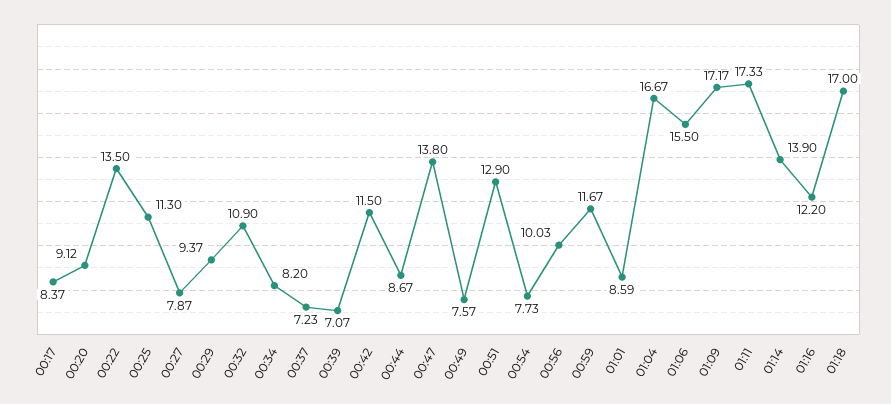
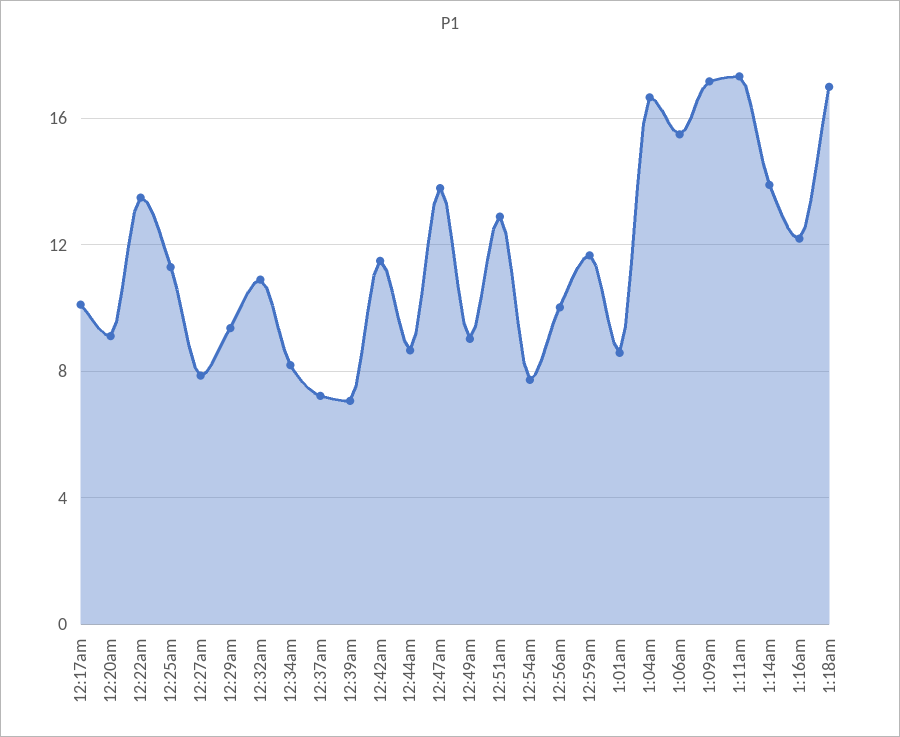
  {
-   "00:17": 8.37,
+   "00:17": 10,
    "00:20": 9.12,
    "00:22": 13.5,
    "00:25": 11.3,
    "00:27": 7.87,
    "00:29": 9.37,
    "00:32": 10.9,
    "00:34": 8.2,
    "00:37": 7.23,
    "00:39": 7.07,
    "00:42": 11.5,
    "00:44": 8.67,
    "00:47": 13.8,
-   "00:49": 7.57,
+   "00:49": 9,
    "00:51": 12.9,
    "00:54": 7.73,
    "00:56": 10.03,
    "00:59": 11.67,
    "01:01": 8.59,
    "01:04": 16.67,
    "01:06": 15.5,
    "01:09": 17.17,
    "01:11": 17.33,
    "01:14": 13.9,
    "01:16": 12.2,
    "01:18": 17
  }

